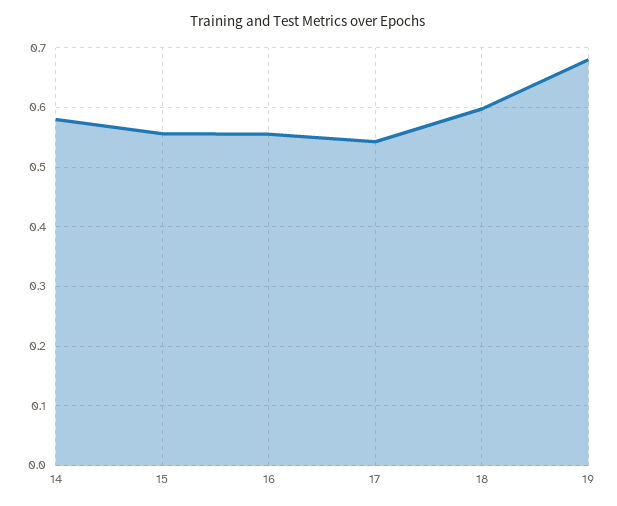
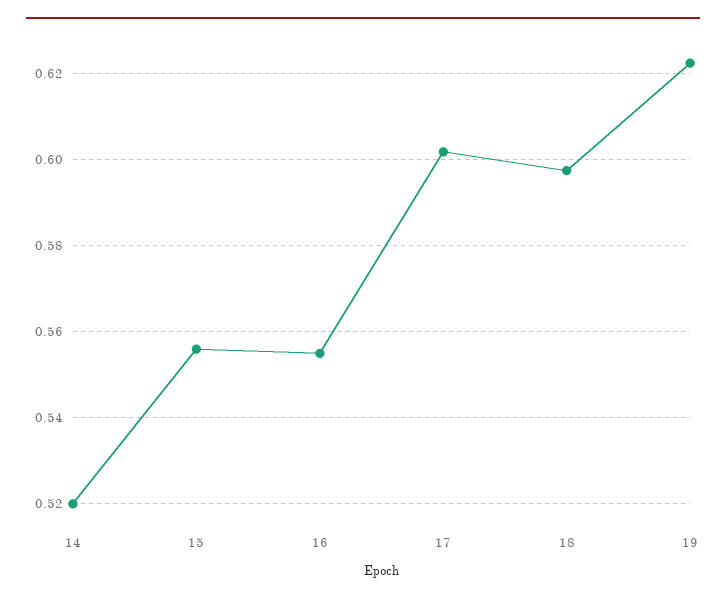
  {
-   "14": 0.58,
+   "14": 0.52,
    "15": 0.556,
    "16": 0.556,
-   "17": 0.54,
+   "17": 0.602,
    "18": 0.598,
-   "19": 0.68
+   "19": 0.622
  }

